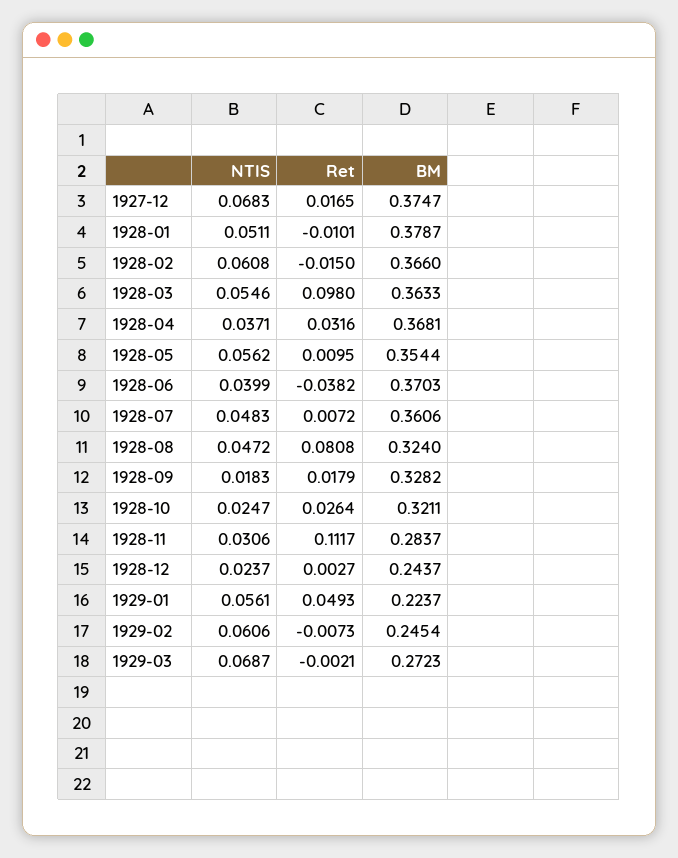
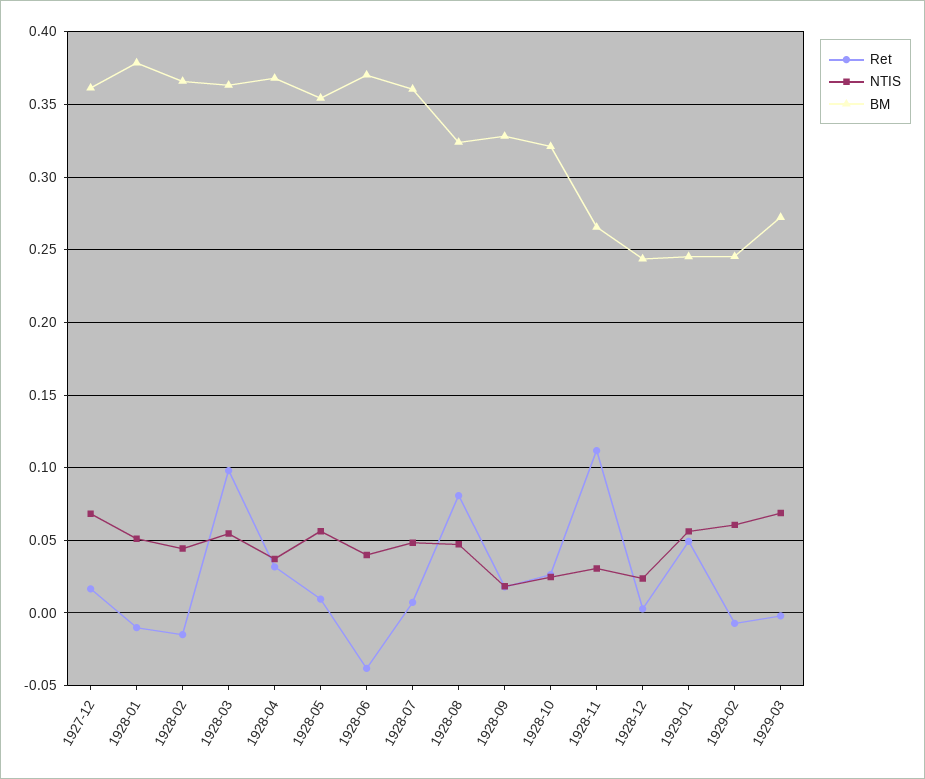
  {
    "NTIS": {
      "1927-12": 0.0683,
      "1928-01": 0.0511,
-     "1928-02": 0.0608,
+     "1928-02": 0.045,
      "1928-03": 0.0546,
      "1928-04": 0.0371,
      "1928-05": 0.0562,
      "1928-06": 0.0399,
      "1928-07": 0.0483,
      "1928-08": 0.0472,
      "1928-09": 0.0183,
      "1928-10": 0.0247,
      "1928-11": 0.0306,
      "1928-12": 0.0237,
      "1929-01": 0.0561,
      "1929-02": 0.0606,
      "1929-03": 0.0687
    },
    "Ret": {
      "1927-12": 0.0165,
      "1928-01": -0.0101,
      "1928-02": -0.015,
      "1928-03": 0.098,
      "1928-04": 0.0316,
      "1928-05": 0.0095,
      "1928-06": -0.0382,
      "1928-07": 0.0072,
      "1928-08": 0.0808,
      "1928-09": 0.0179,
      "1928-10": 0.0264,
      "1928-11": 0.1117,
      "1928-12": 0.0027,
      "1929-01": 0.0493,
      "1929-02": -0.0073,
      "1929-03": -0.0021
    },
    "BM": {
-     "1927-12": 0.3747,
+     "1927-12": 0.36,
      "1928-01": 0.3787,
      "1928-02": 0.366,
      "1928-03": 0.3633,
      "1928-04": 0.3681,
      "1928-05": 0.3544,
      "1928-06": 0.3703,
      "1928-07": 0.3606,
      "1928-08": 0.324,
      "1928-09": 0.3282,
      "1928-10": 0.3211,
-     "1928-11": 0.2837,
+     "1928-11": 0.265,
      "1928-12": 0.2437,
-     "1929-01": 0.2237,
+     "1929-01": 0.245,
      "1929-02": 0.2454,
      "1929-03": 0.2723
    }
  }

